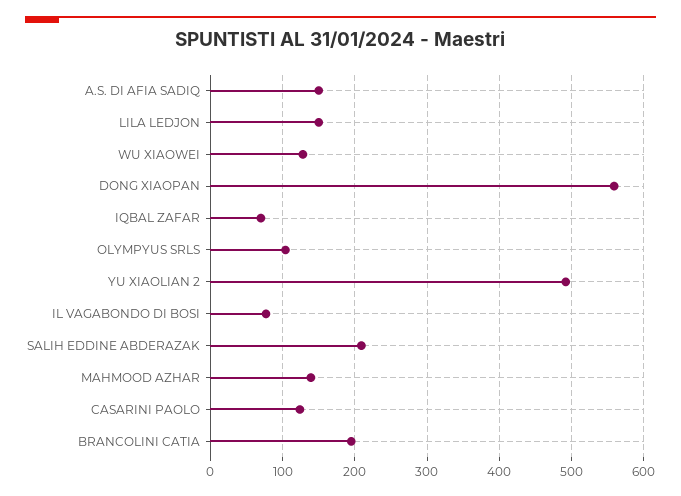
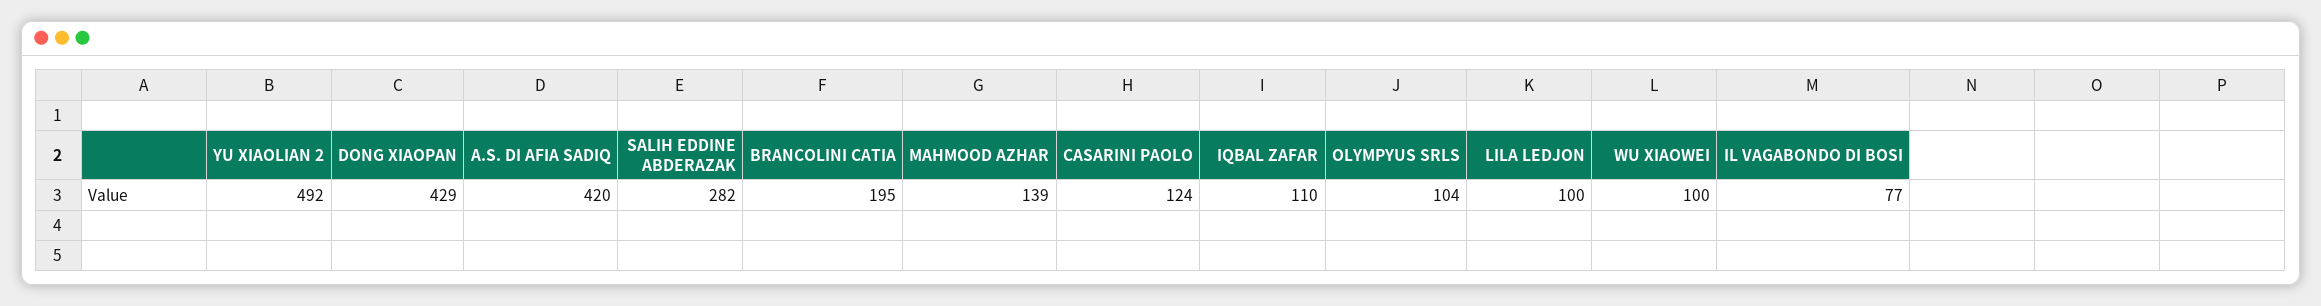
  {
-   "A.S. DI AFIA SADIQ": 150,
+   "A.S. DI AFIA SADIQ": 420,
-   "LILA LEDJON": 150,
+   "LILA LEDJON": 100,
-   "WU XIAOWEI": 130,
+   "WU XIAOWEI": 100,
-   "DONG XIAOPAN": 560,
+   "DONG XIAOPAN": 429,
-   "IQBAL ZAFAR": 70,
+   "IQBAL ZAFAR": 110,
    "OLYMPYUS SRLS": 104,
    "YU XIAOLIAN 2": 492,
    "IL VAGABONDO DI BOSI": 77,
-   "SALIH EDDINE ABDERAZAK": 210,
+   "SALIH EDDINE ABDERAZAK": 282,
    "MAHMOOD AZHAR": 139,
    "CASARINI PAOLO": 124,
    "BRANCOLINI CATIA": 195
  }

